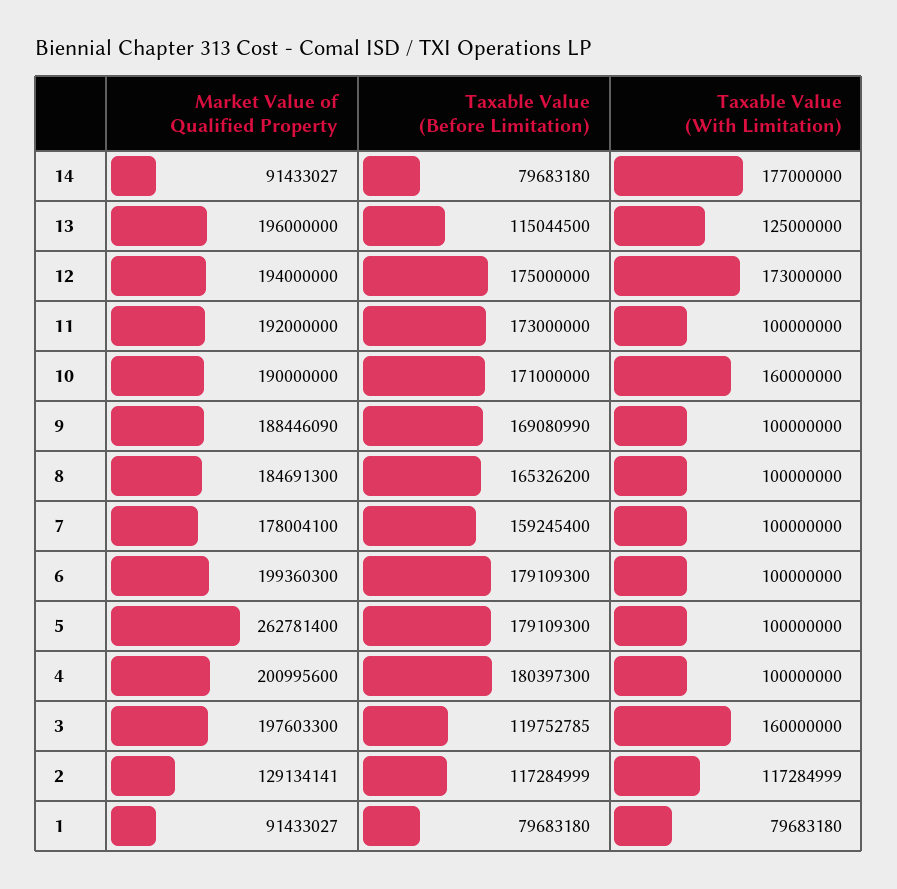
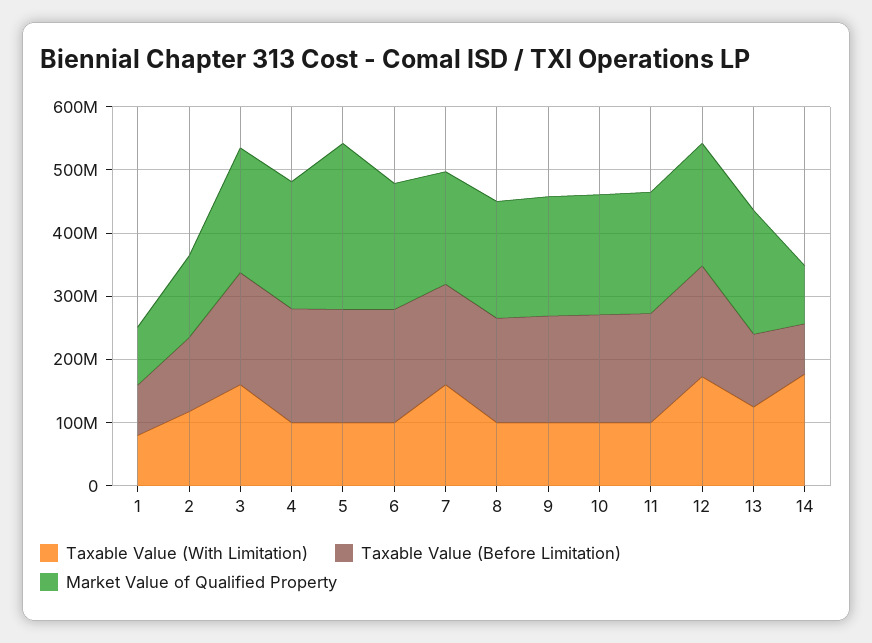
  {
    "Market Value of Qualified Property": {
      "14": 91433027,
      "13": 196000000,
      "12": 194000000,
      "11": 192000000,
      "10": 190000000,
      "9": 188446090,
      "8": 184691300,
      "7": 178004100,
      "6": 199360300,
      "5": 262781400,
      "4": 200995600,
      "3": 197603300,
      "2": 129134141,
      "1": 91433027
    },
    "Taxable Value (Before Limitation)": {
      "14": 79683180,
      "13": 115044500,
      "12": 175000000,
      "11": 173000000,
      "10": 171000000,
      "9": 169080990,
      "8": 165326200,
      "7": 159245400,
      "6": 179109300,
      "5": 179109300,
      "4": 180397300,
-     "3": 119752785,
+     "3": 180000000,
      "2": 117284999,
      "1": 79683180
    },
    "Taxable Value (With Limitation)": {
      "14": 177000000,
      "13": 125000000,
      "12": 173000000,
      "11": 100000000,
-     "10": 160000000,
+     "10": 100000000,
      "9": 100000000,
      "8": 100000000,
-     "7": 100000000,
+     "7": 160000000,
      "6": 100000000,
      "5": 100000000,
      "4": 100000000,
      "3": 160000000,
      "2": 117284999,
      "1": 79683180
    }
  }

